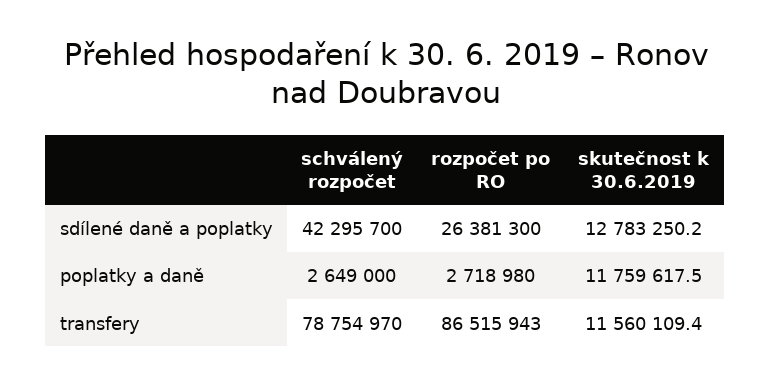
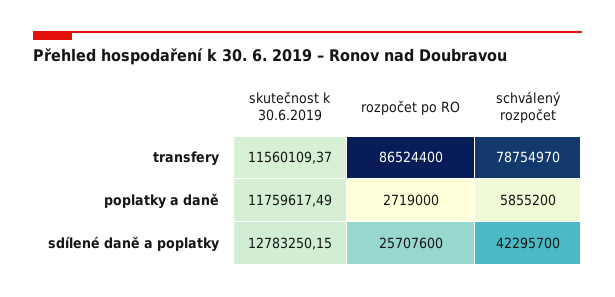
  {
    "schválený rozpočet": {
      "sdílené daně a poplatky": 42295700,
-     "poplatky a daně": 2649000,
+     "poplatky a daně": 5855200,
      "transfery": 78754970
    },
    "rozpočet po RO": {
-     "sdílené daně a poplatky": 26381300,
+     "sdílené daně a poplatky": 25707600,
-     "poplatky a daně": 2718980,
+     "poplatky a daně": 2719000,
-     "transfery": 86515943
+     "transfery": 86524400
    },
    "skutečnost k 30.6.2019": {
      "sdílené daně a poplatky": 12783250.15,
      "poplatky a daně": 11759617.49,
      "transfery": 11560109.37
    }
  }

